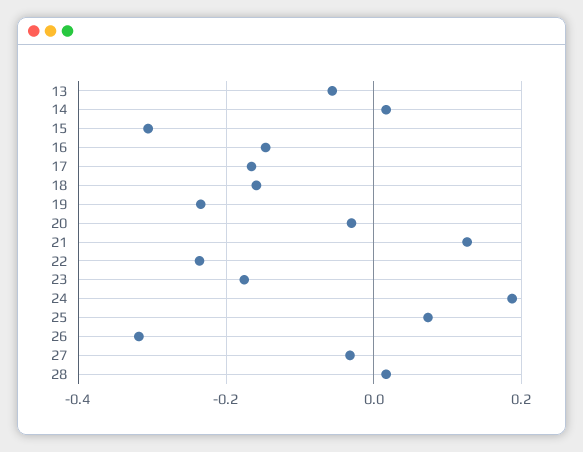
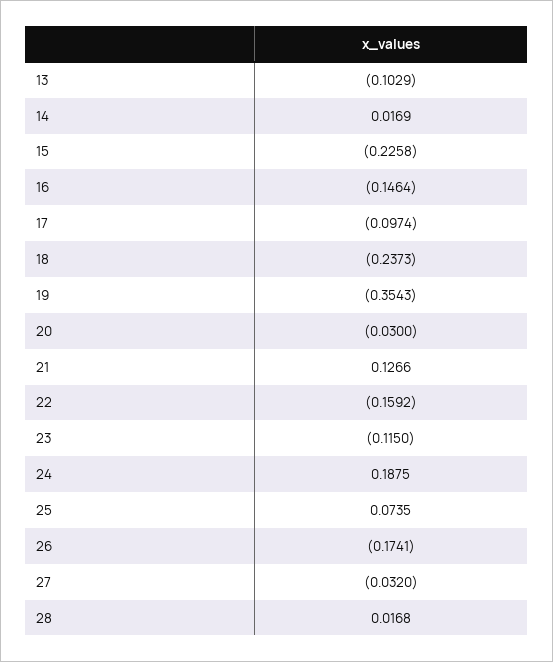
  {
-   "13": -0.06,
+   "13": -0.1029,
    "14": 0.0169,
-   "15": -0.3,
+   "15": -0.2258,
    "16": -0.1464,
-   "17": -0.16,
+   "17": -0.0974,
-   "18": -0.16,
+   "18": -0.2373,
-   "19": -0.24,
+   "19": -0.3543,
    "20": -0.03,
    "21": 0.1266,
-   "22": -0.24,
+   "22": -0.1592,
-   "23": -0.18,
+   "23": -0.115,
    "24": 0.1875,
    "25": 0.0735,
-   "26": -0.32,
+   "26": -0.1741,
    "27": -0.032,
    "28": 0.0168
  }

